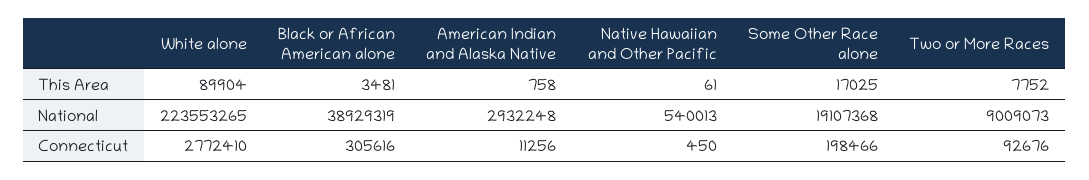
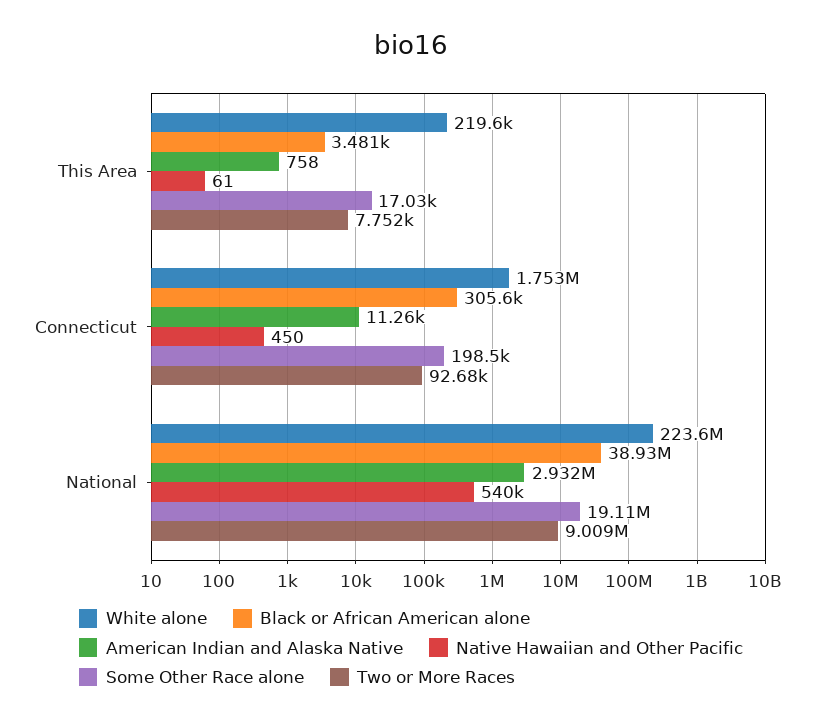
  {
    "White alone": {
-     "This Area": 89904,
+     "This Area": 219600,
      "National": 223553265,
-     "Connecticut": 2772410
+     "Connecticut": 1753000
    },
    "Black or African American alone": {
      "This Area": 3481,
      "National": 38929319,
      "Connecticut": 305616
    },
    "American Indian and Alaska Native": {
      "This Area": 758,
      "National": 2932248,
      "Connecticut": 11256
    },
    "Native Hawaiian and Other Pacific": {
      "This Area": 61,
      "National": 540013,
      "Connecticut": 450
    },
    "Some Other Race alone": {
      "This Area": 17025,
      "National": 19107368,
      "Connecticut": 198466
    },
    "Two or More Races": {
      "This Area": 7752,
      "National": 9009073,
      "Connecticut": 92676
    }
  }

